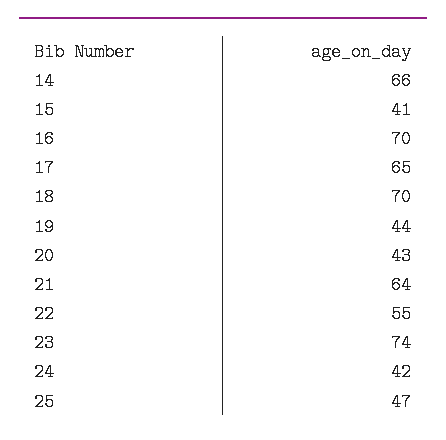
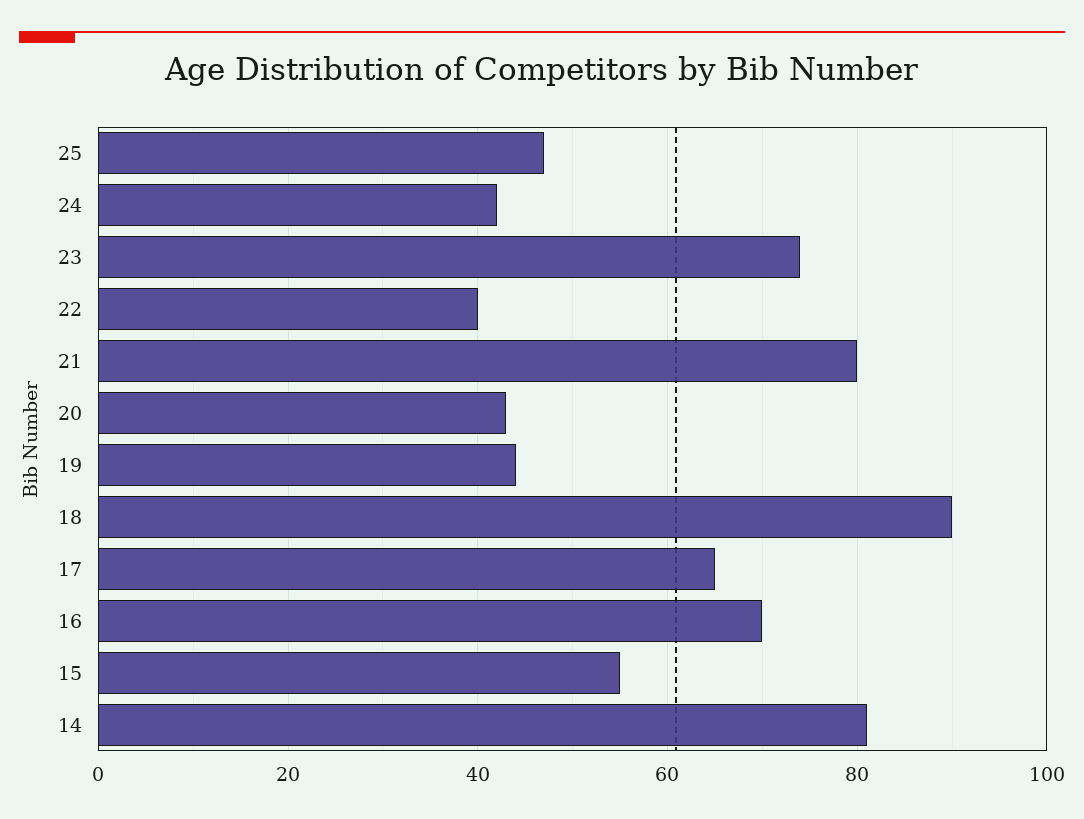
  {
-   "14": 66,
+   "14": 80,
-   "15": 41,
+   "15": 55,
    "16": 70,
    "17": 65,
-   "18": 70,
+   "18": 90,
    "19": 44,
    "20": 43,
-   "21": 64,
+   "21": 80,
-   "22": 55,
+   "22": 40,
    "23": 74,
    "24": 42,
    "25": 47
  }

